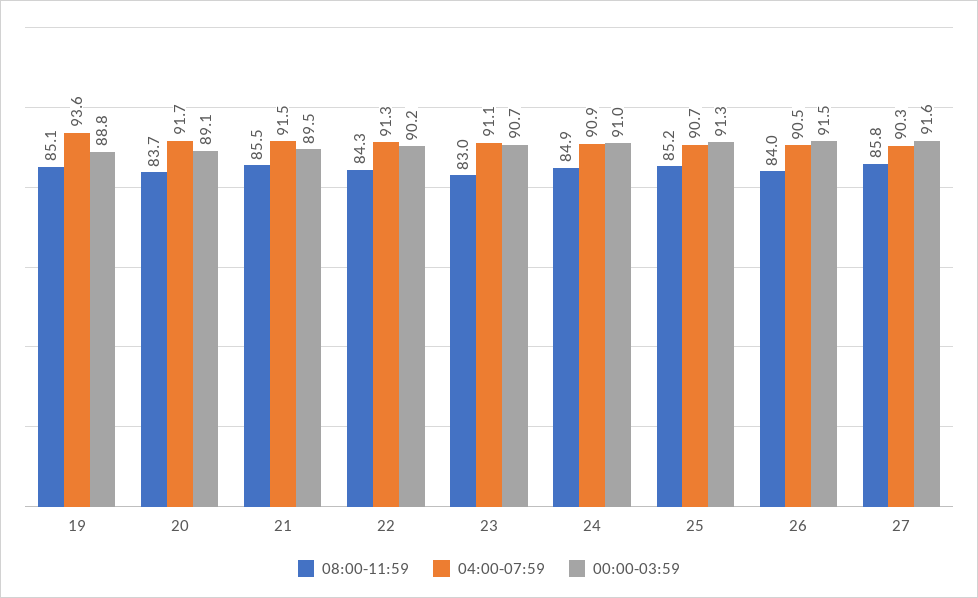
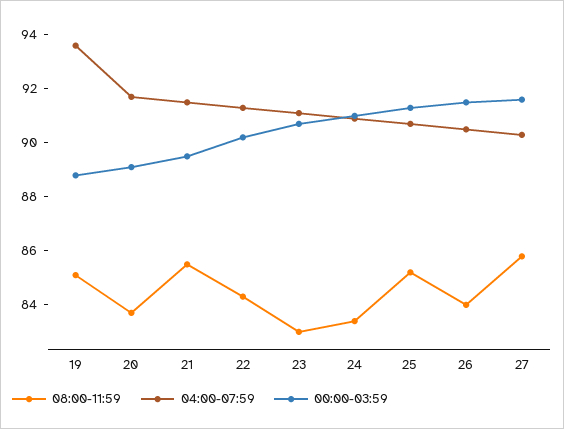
  {
    "08:00-11:59": {
      "19": 85.1,
      "20": 83.7,
      "21": 85.5,
      "22": 84.3,
      "23": 83,
-     "24": 84.9,
+     "24": 83.5,
      "25": 85.2,
      "26": 84,
      "27": 85.8
    },
    "04:00-07:59": {
      "19": 93.6,
      "20": 91.7,
      "21": 91.5,
      "22": 91.3,
      "23": 91.1,
      "24": 90.9,
      "25": 90.7,
      "26": 90.5,
      "27": 90.3
    },
    "00:00-03:59": {
      "19": 88.8,
      "20": 89.1,
      "21": 89.5,
      "22": 90.2,
      "23": 90.7,
      "24": 91,
      "25": 91.3,
      "26": 91.5,
      "27": 91.6
    }
  }

